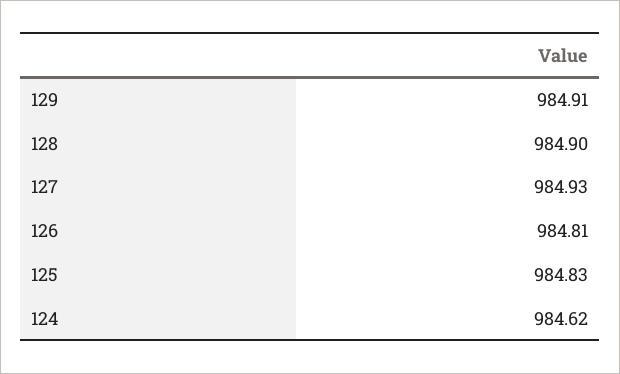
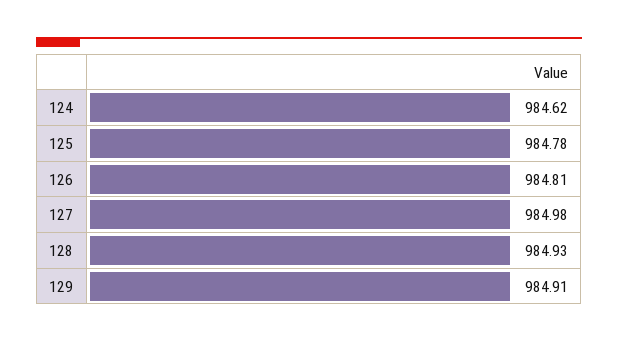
  {
    "129": 984.91,
-   "128": 984.9,
+   "128": 984.93,
-   "127": 984.93,
+   "127": 984.98,
    "126": 984.81,
-   "125": 984.83,
+   "125": 984.78,
    "124": 984.62
  }

